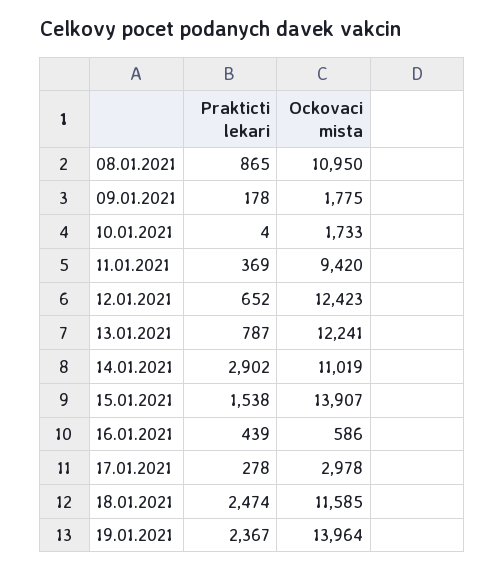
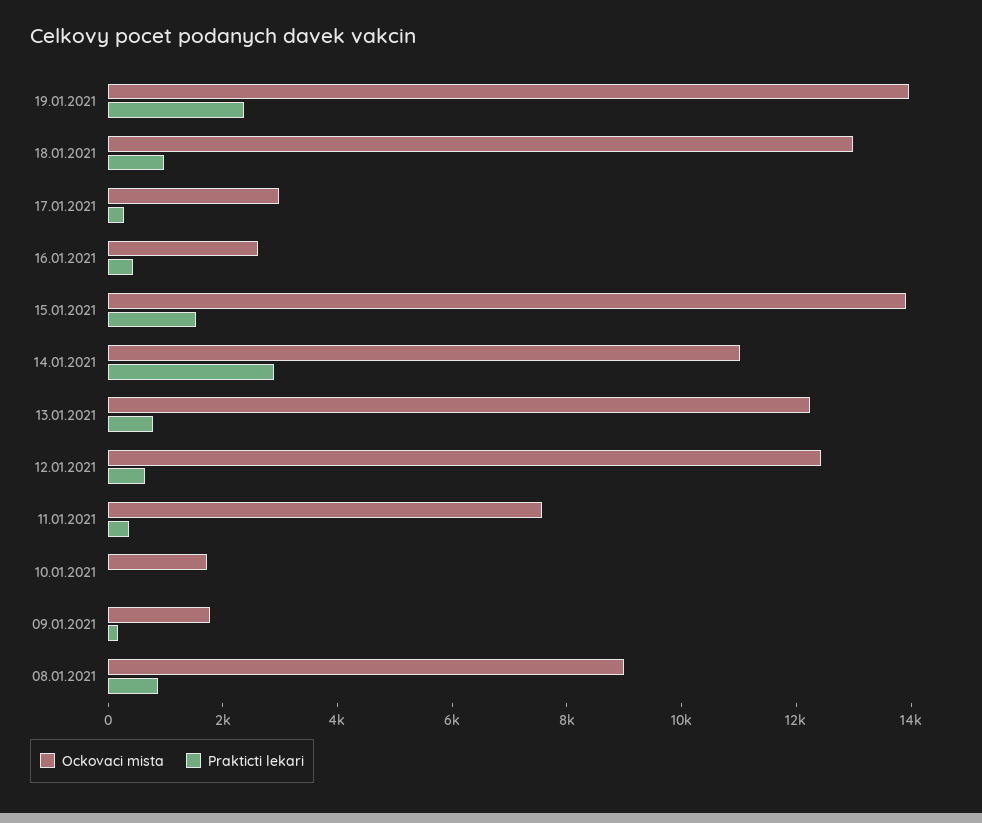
  {
    "Prakticti lekari": {
      "08.01.2021": 865,
      "09.01.2021": 178,
      "10.01.2021": 4,
      "11.01.2021": 369,
      "12.01.2021": 652,
      "13.01.2021": 787,
      "14.01.2021": 2902,
      "15.01.2021": 1538,
      "16.01.2021": 439,
      "17.01.2021": 278,
-     "18.01.2021": 2474,
+     "18.01.2021": 1000,
      "19.01.2021": 2367
    },
    "Ockovaci mista": {
-     "08.01.2021": 10950,
+     "08.01.2021": 9000,
      "09.01.2021": 1775,
      "10.01.2021": 1733,
-     "11.01.2021": 9420,
+     "11.01.2021": 7500,
      "12.01.2021": 12423,
      "13.01.2021": 12241,
      "14.01.2021": 11019,
      "15.01.2021": 13907,
-     "16.01.2021": 586,
+     "16.01.2021": 2500,
      "17.01.2021": 2978,
-     "18.01.2021": 11585,
+     "18.01.2021": 13000,
      "19.01.2021": 13964
    }
  }

